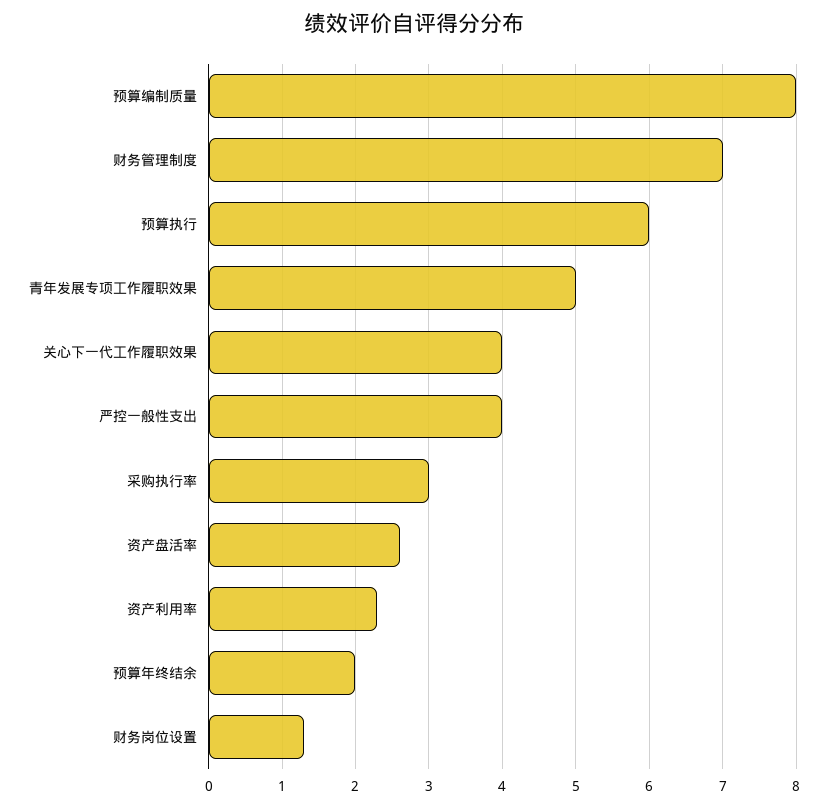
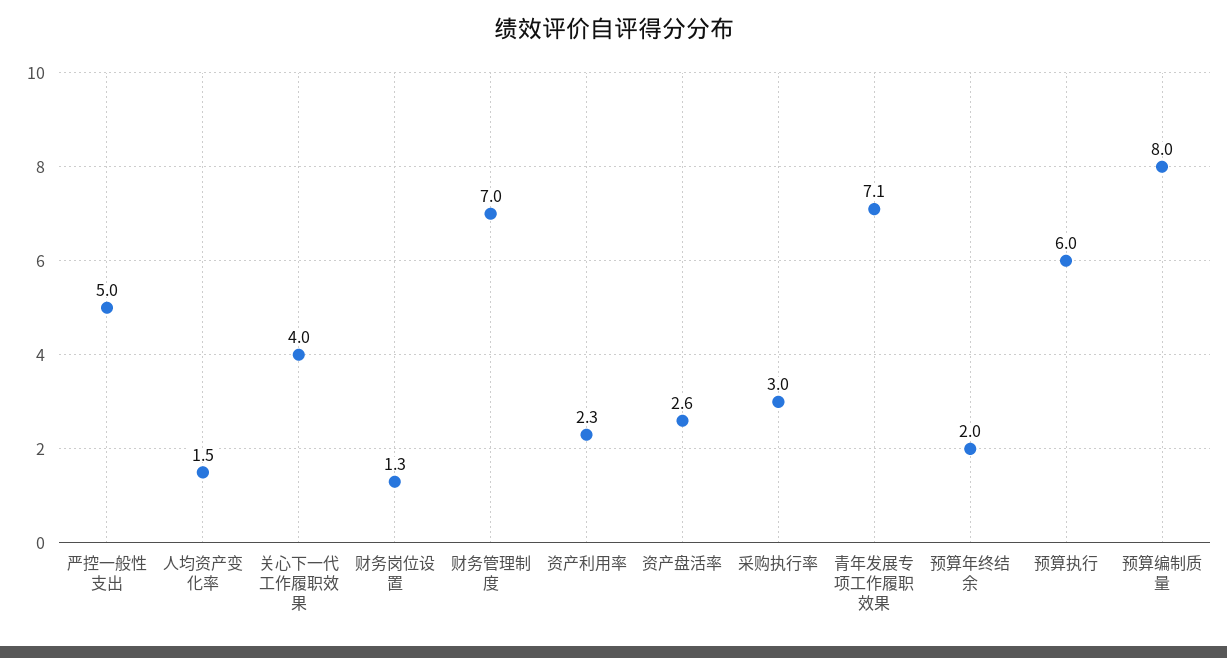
  {
    "预算编制质量": 8,
    "财务管理制度": 7,
    "预算执行": 6,
-   "青年发展专项工作履职效果": 5,
+   "青年发展专项工作履职效果": 7.1,
    "关心下一代工作履职效果": 4,
-   "严控一般性支出": 4,
+   "严控一般性支出": 5,
    "采购执行率": 3,
    "资产盘活率": 2.6,
    "资产利用率": 2.3,
    "预算年终结余": 2,
-   "财务岗位设置": 1.3
+   "财务岗位设置": 1.3,
+   "人均资产变化率": 1.5
  }

